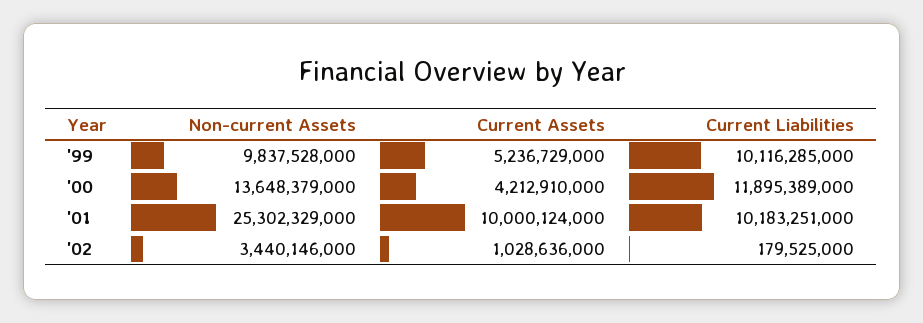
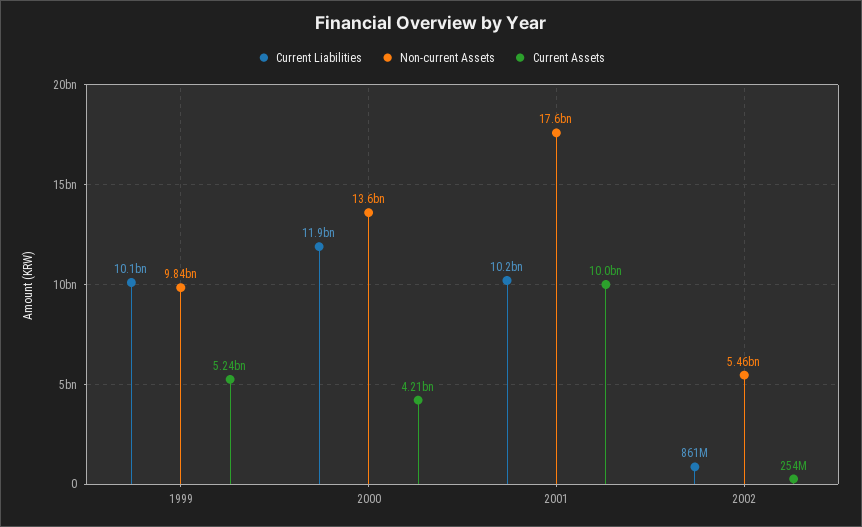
  {
    "Non-current Assets": {
      "'99": 9837528000,
      "'00": 13648379000,
-     "'01": 25302329000,
+     "'01": 17600000000,
-     "'02": 3440146000
+     "'02": 5460000000
    },
    "Current Assets": {
      "'99": 5236729000,
      "'00": 4212910000,
      "'01": 10000124000,
-     "'02": 1028636000
+     "'02": 254000000
    },
    "Current Liabilities": {
      "'99": 10116285000,
      "'00": 11895389000,
      "'01": 10183251000,
-     "'02": 179525000
+     "'02": 861000000
    }
  }

